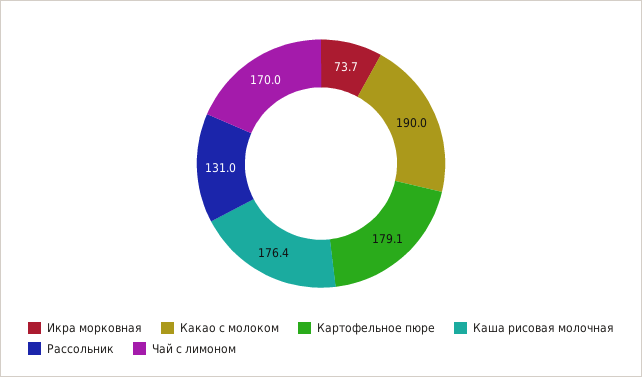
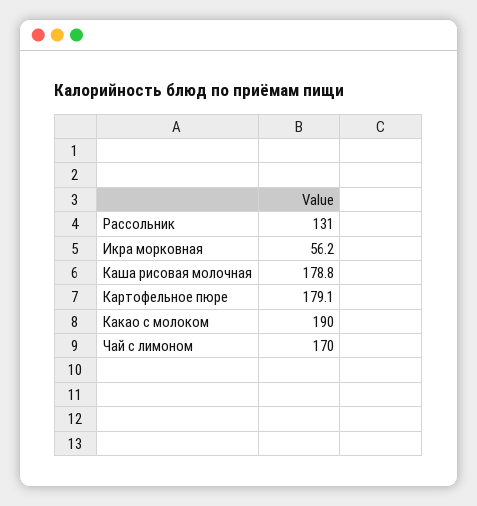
  {
-   "Икра морковная": 73.7,
+   "Икра морковная": 56.2,
    "Какао с молоком": 190,
    "Картофельное пюре": 179.1,
-   "Каша рисовая молочная": 176.4,
+   "Каша рисовая молочная": 178.8,
    "Рассольник": 131,
    "Чай с лимоном": 170
  }

